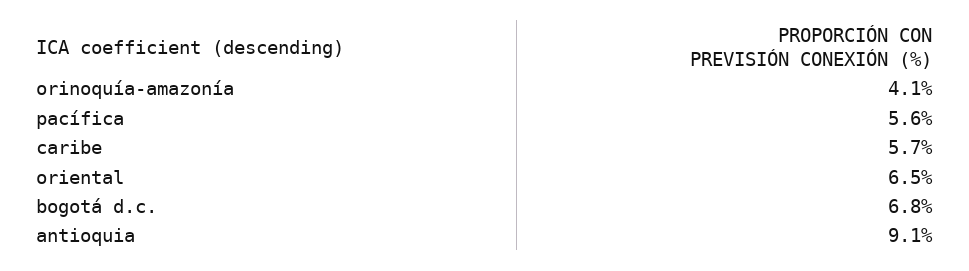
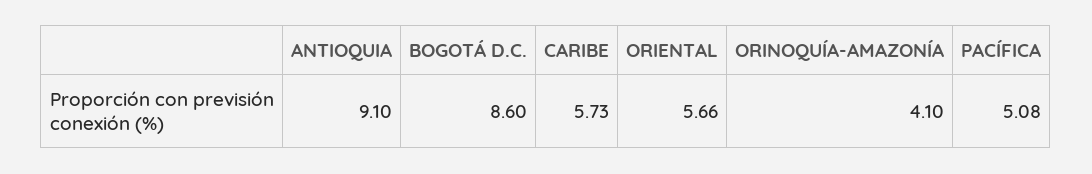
  {
    "orinoquía-amazonía": 4.1,
-   "pacífica": 5.6,
+   "pacífica": 5.08,
    "caribe": 5.73,
-   "oriental": 6.5,
+   "oriental": 5.66,
-   "bogotá d.c.": 6.8,
+   "bogotá d.c.": 8.6,
    "antioquia": 9.1
  }

